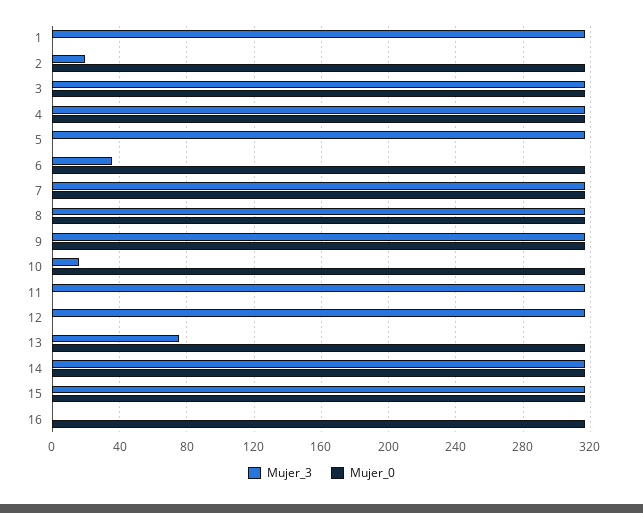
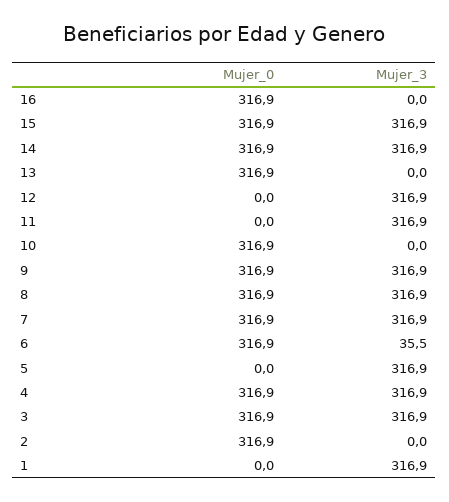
  {
    "Mujer_3": {
      "1": 316.9,
-     "2": 20,
+     "2": 0,
      "3": 316.9,
      "4": 316.9,
      "5": 316.9,
      "6": 35.5,
      "7": 316.9,
      "8": 316.9,
      "9": 316.9,
-     "10": 15,
+     "10": 0,
      "11": 316.9,
      "12": 316.9,
-     "13": 75,
+     "13": 0,
      "14": 316.9,
      "15": 316.9,
      "16": 0
    },
    "Mujer_0": {
      "1": 0,
      "2": 316.9,
      "3": 316.9,
      "4": 316.9,
      "5": 0,
      "6": 316.9,
      "7": 316.9,
      "8": 316.9,
      "9": 316.9,
      "10": 316.9,
      "11": 0,
      "12": 0,
      "13": 316.9,
      "14": 316.9,
      "15": 316.9,
      "16": 316.9
    }
  }

